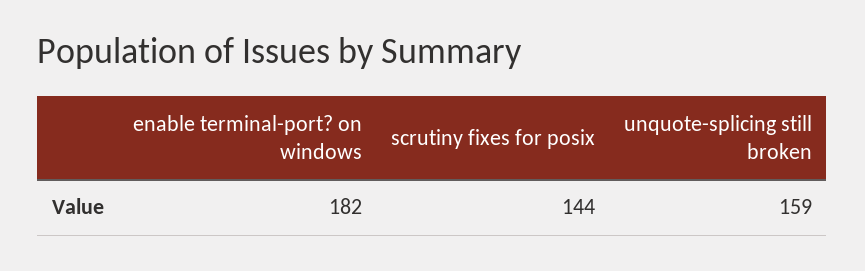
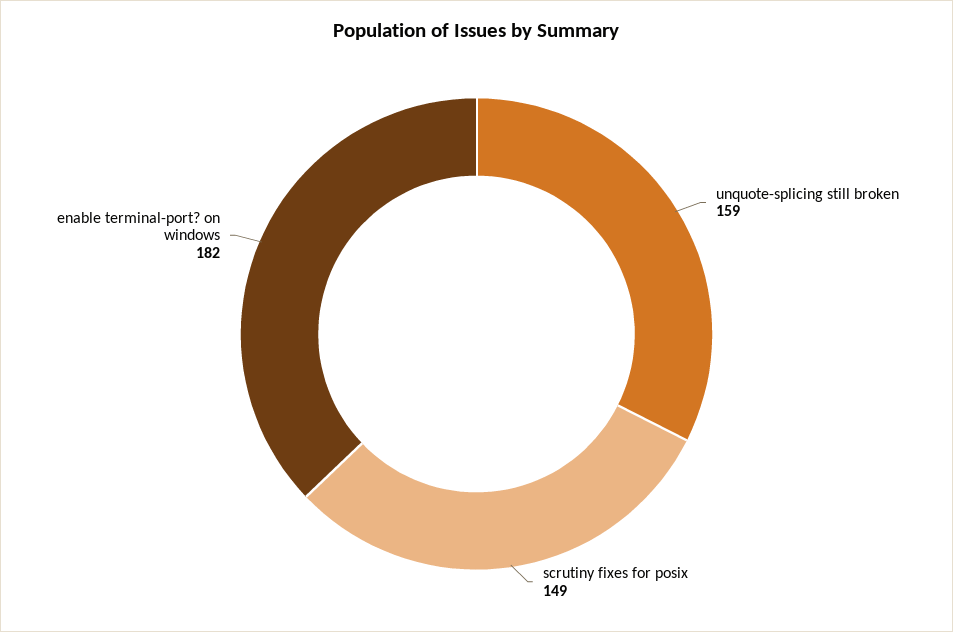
  {
    "enable terminal-port? on windows": 182,
-   "scrutiny fixes for posix": 144,
+   "scrutiny fixes for posix": 149,
    "unquote-splicing still broken": 159
  }

